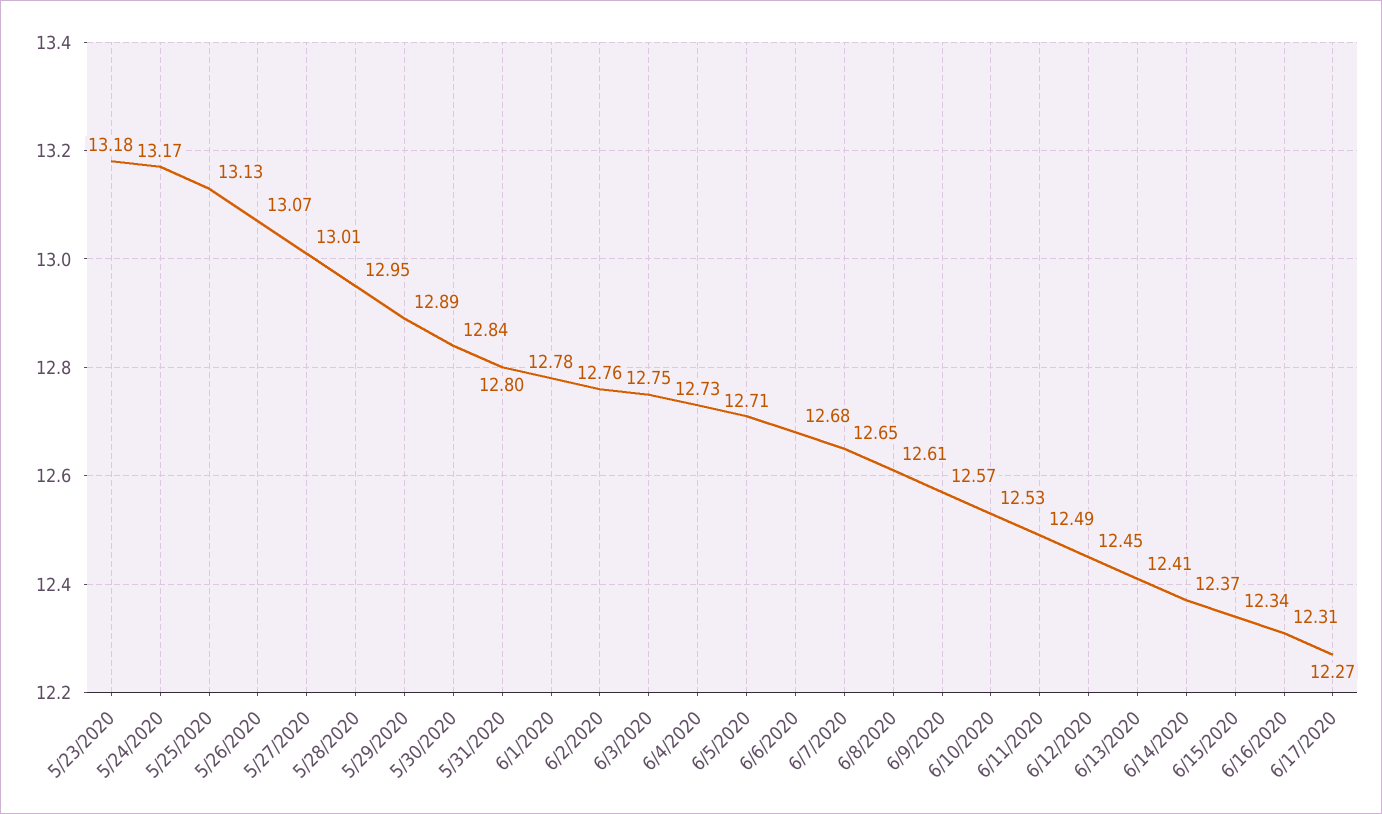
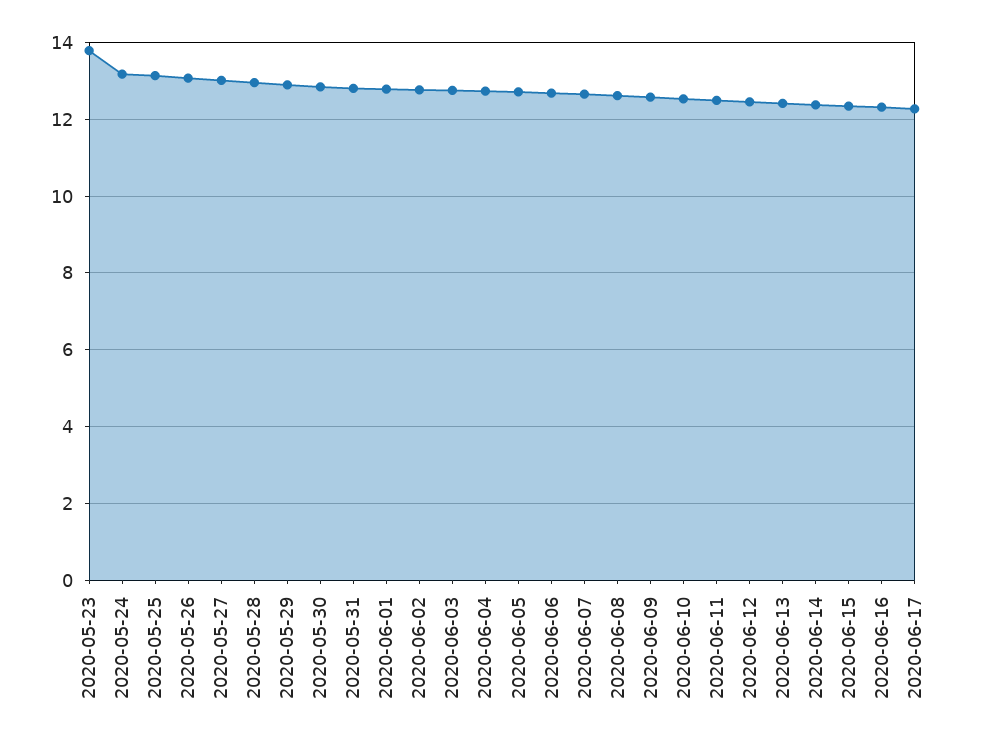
  {
-   "5/23/2020": 13.18,
+   "5/23/2020": 13.8,
    "5/24/2020": 13.17,
    "5/25/2020": 13.13,
    "5/26/2020": 13.07,
    "5/27/2020": 13.01,
    "5/28/2020": 12.95,
    "5/29/2020": 12.89,
    "5/30/2020": 12.84,
    "5/31/2020": 12.8,
    "6/1/2020": 12.78,
    "6/2/2020": 12.76,
    "6/3/2020": 12.75,
    "6/4/2020": 12.73,
    "6/5/2020": 12.71,
    "6/6/2020": 12.68,
    "6/7/2020": 12.65,
    "6/8/2020": 12.61,
    "6/9/2020": 12.57,
    "6/10/2020": 12.53,
    "6/11/2020": 12.49,
    "6/12/2020": 12.45,
    "6/13/2020": 12.41,
    "6/14/2020": 12.37,
    "6/15/2020": 12.34,
    "6/16/2020": 12.31,
    "6/17/2020": 12.27
  }

